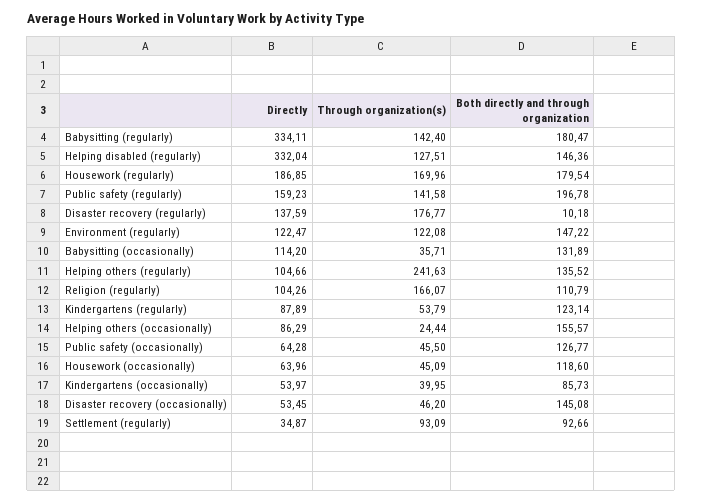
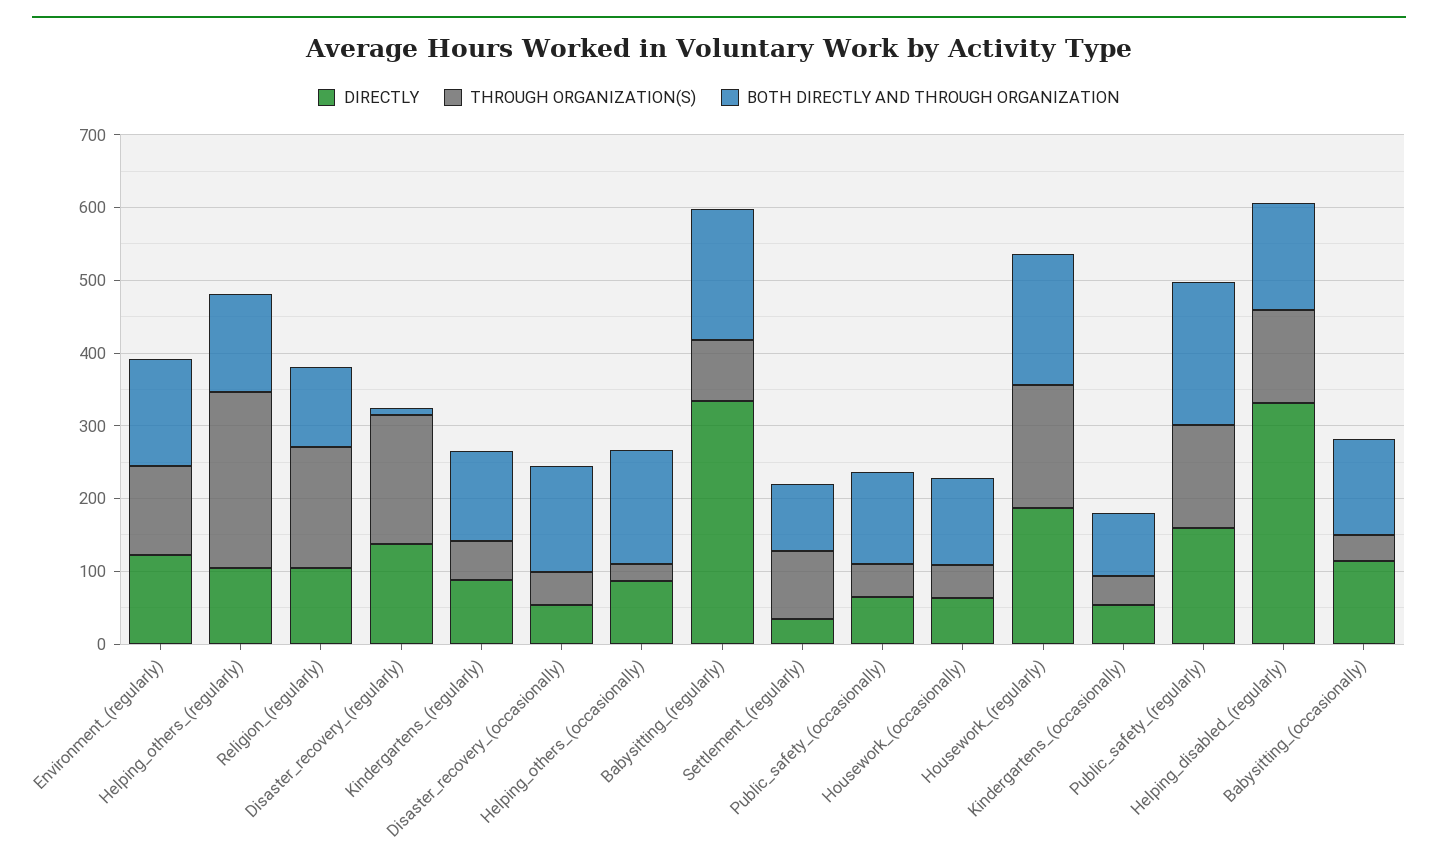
  {
    "Directly": {
      "Babysitting (regularly)": 334.11,
      "Helping disabled (regularly)": 332.04,
      "Housework (regularly)": 186.85,
      "Public safety (regularly)": 159.23,
      "Disaster recovery (regularly)": 137.59,
      "Environment (regularly)": 122.47,
      "Babysitting (occasionally)": 114.2,
      "Helping others (regularly)": 104.66,
      "Religion (regularly)": 104.26,
      "Kindergartens (regularly)": 87.89,
      "Helping others (occasionally)": 86.29,
      "Public safety (occasionally)": 64.28,
      "Housework (occasionally)": 63.96,
      "Kindergartens (occasionally)": 53.97,
      "Disaster recovery (occasionally)": 53.45,
      "Settlement (regularly)": 34.87
    },
    "Through organization(s)": {
-     "Babysitting (regularly)": 142.4,
+     "Babysitting (regularly)": 80,
      "Helping disabled (regularly)": 127.51,
      "Housework (regularly)": 169.96,
      "Public safety (regularly)": 141.58,
      "Disaster recovery (regularly)": 176.77,
      "Environment (regularly)": 122.08,
      "Babysitting (occasionally)": 35.71,
      "Helping others (regularly)": 241.63,
      "Religion (regularly)": 166.07,
      "Kindergartens (regularly)": 53.79,
      "Helping others (occasionally)": 24.44,
      "Public safety (occasionally)": 45.5,
      "Housework (occasionally)": 45.09,
      "Kindergartens (occasionally)": 39.95,
      "Disaster recovery (occasionally)": 46.2,
      "Settlement (regularly)": 93.09
    },
    "Both directly and through organization": {
      "Babysitting (regularly)": 180.47,
      "Helping disabled (regularly)": 146.36,
      "Housework (regularly)": 179.54,
      "Public safety (regularly)": 196.78,
      "Disaster recovery (regularly)": 10.18,
      "Environment (regularly)": 147.22,
      "Babysitting (occasionally)": 131.89,
      "Helping others (regularly)": 135.52,
      "Religion (regularly)": 110.79,
      "Kindergartens (regularly)": 123.14,
      "Helping others (occasionally)": 155.57,
      "Public safety (occasionally)": 126.77,
      "Housework (occasionally)": 118.6,
      "Kindergartens (occasionally)": 85.73,
      "Disaster recovery (occasionally)": 145.08,
      "Settlement (regularly)": 92.66
    }
  }

